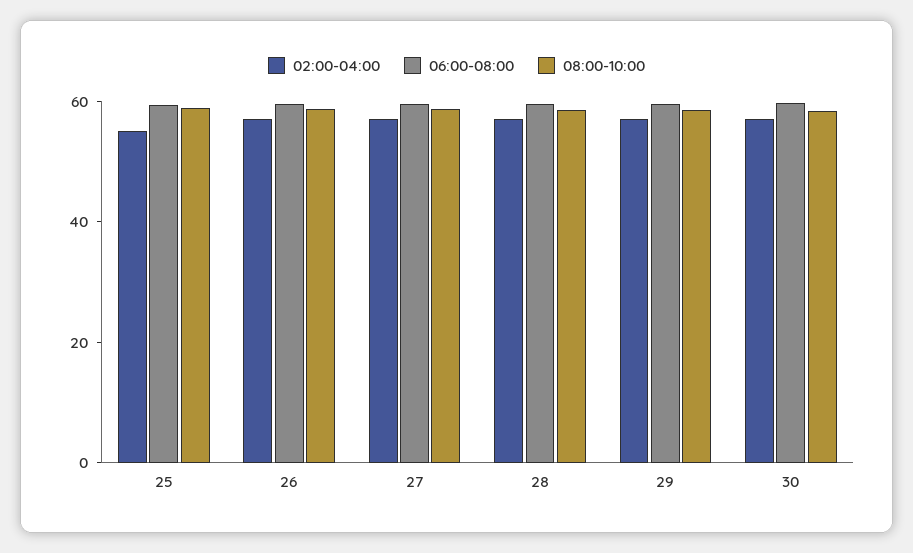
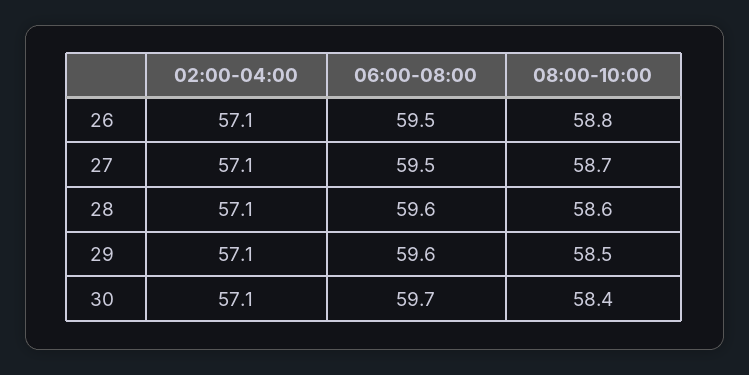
  {
    "02:00-04:00": {
-     "25": 55,
      "26": 57.1,
      "27": 57.1,
      "28": 57.1,
      "29": 57.1,
      "30": 57.1
    },
    "06:00-08:00": {
-     "25": 60,
      "26": 59.5,
      "27": 59.5,
      "28": 59.6,
      "29": 59.6,
      "30": 59.7
    },
    "08:00-10:00": {
-     "25": 60,
      "26": 58.8,
      "27": 58.7,
      "28": 58.6,
      "29": 58.5,
      "30": 58.4
    }
  }

